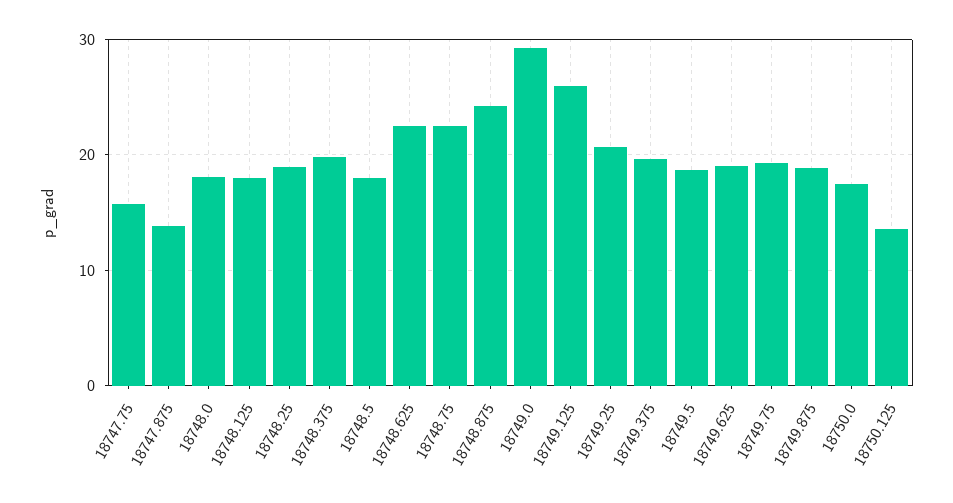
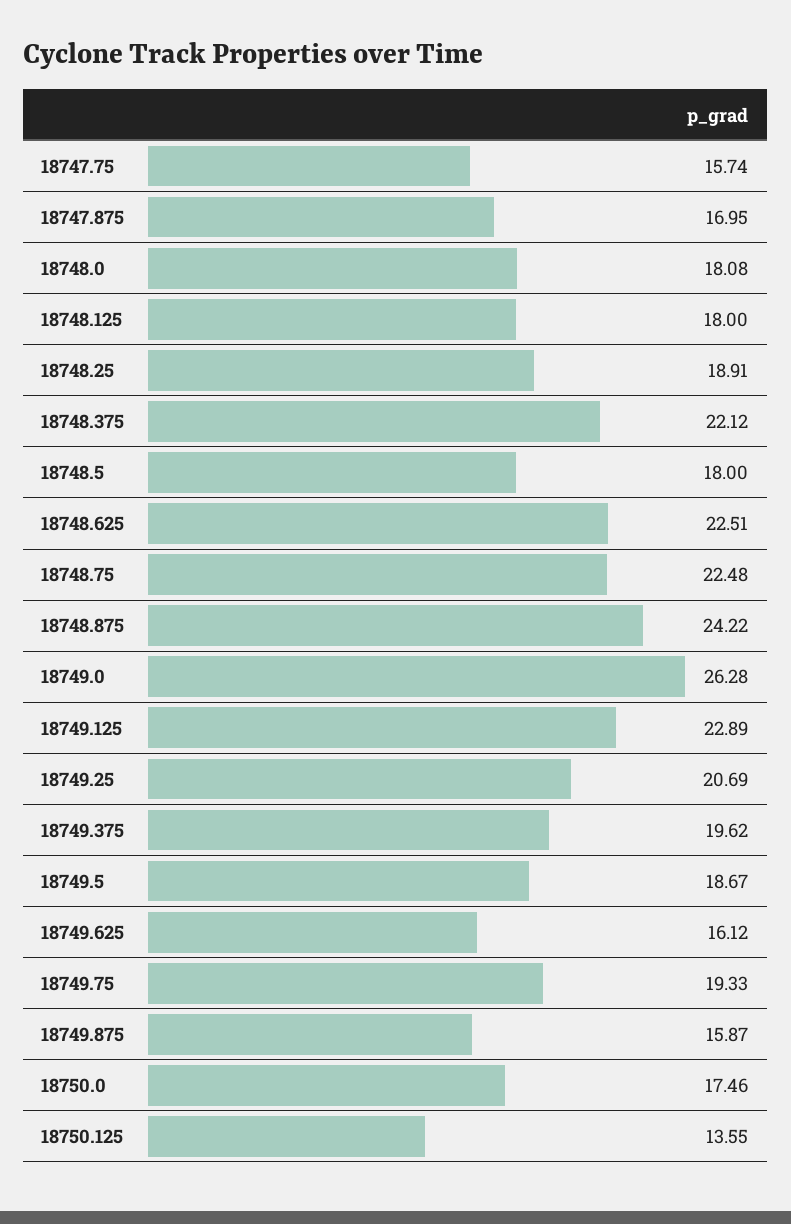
  {
    "18747.75": 15.74,
-   "18747.875": 14,
+   "18747.875": 16.95,
    "18748.0": 18.08,
    "18748.125": 18,
    "18748.25": 18.91,
-   "18748.375": 20,
+   "18748.375": 22.12,
    "18748.5": 18,
    "18748.625": 22.51,
    "18748.75": 22.48,
    "18748.875": 24.22,
-   "18749.0": 29,
+   "18749.0": 26.28,
-   "18749.125": 26,
+   "18749.125": 22.89,
    "18749.25": 20.69,
    "18749.375": 19.62,
    "18749.5": 18.67,
-   "18749.625": 19,
+   "18749.625": 16.12,
    "18749.75": 19.33,
-   "18749.875": 19,
+   "18749.875": 15.87,
    "18750.0": 17.46,
    "18750.125": 13.55
  }

